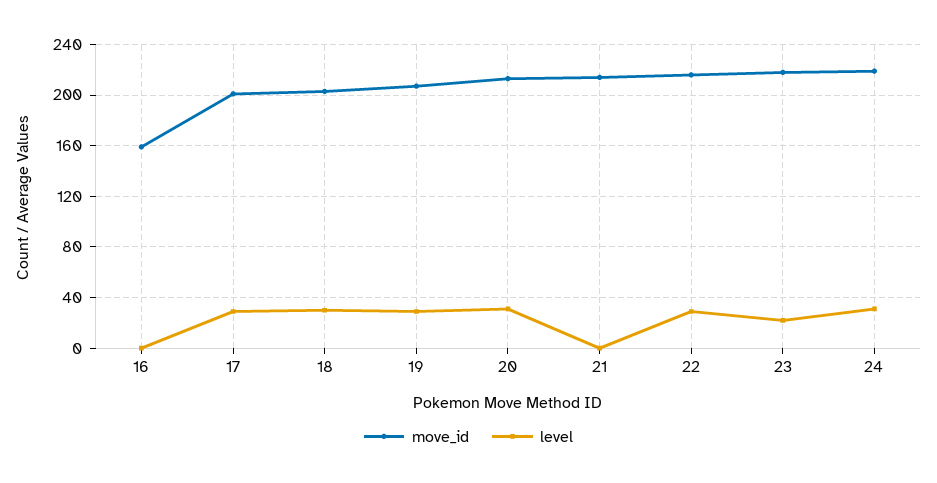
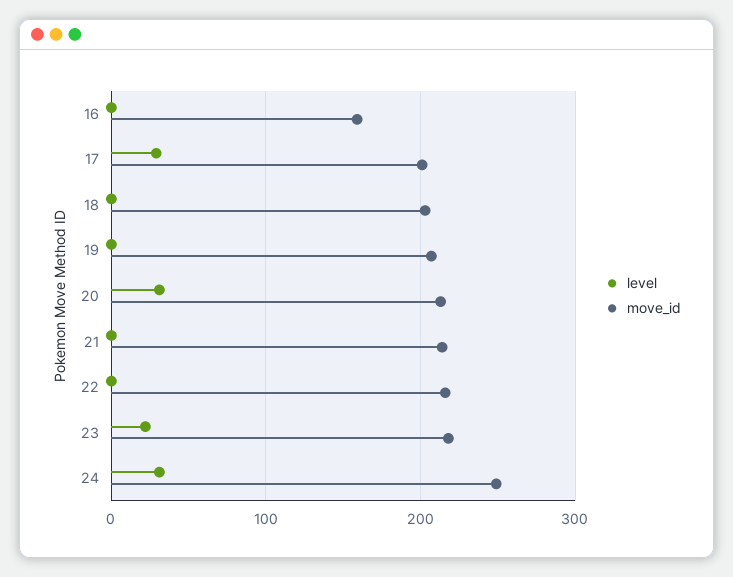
  {
    "move_id": {
      "16": 160,
      "17": 200,
      "18": 205,
      "19": 205,
      "20": 215,
      "21": 215,
      "22": 215,
      "23": 220,
-     "24": 220
+     "24": 250
    },
    "level": {
      "16": 0,
      "17": 30,
-     "18": 30,
+     "18": 0,
-     "19": 30,
+     "19": 0,
      "20": 30,
      "21": 0,
-     "22": 30,
+     "22": 0,
      "23": 20,
      "24": 30
    }
  }

